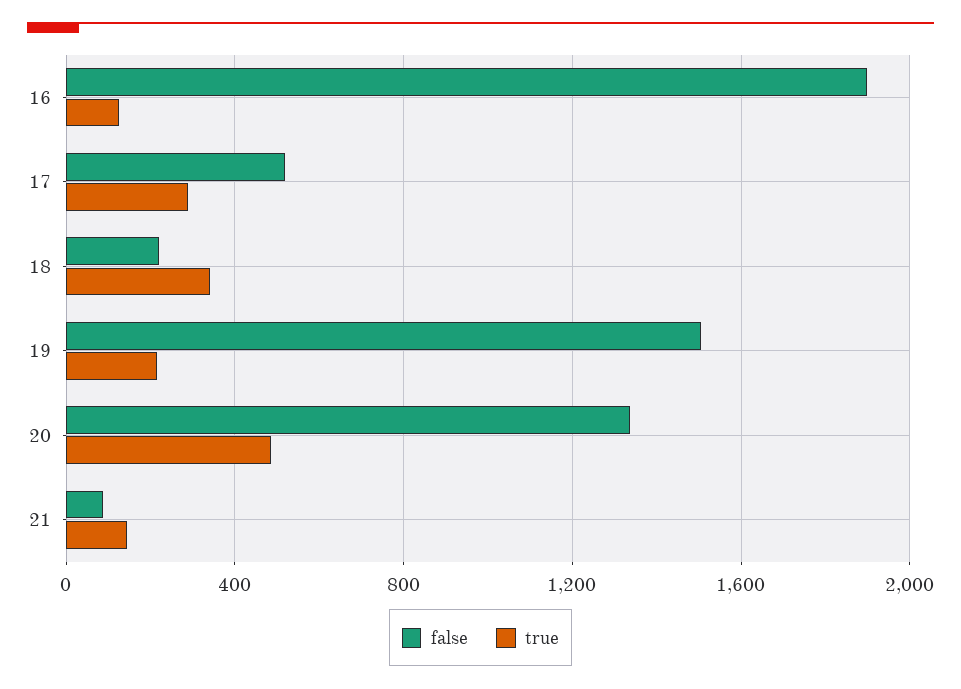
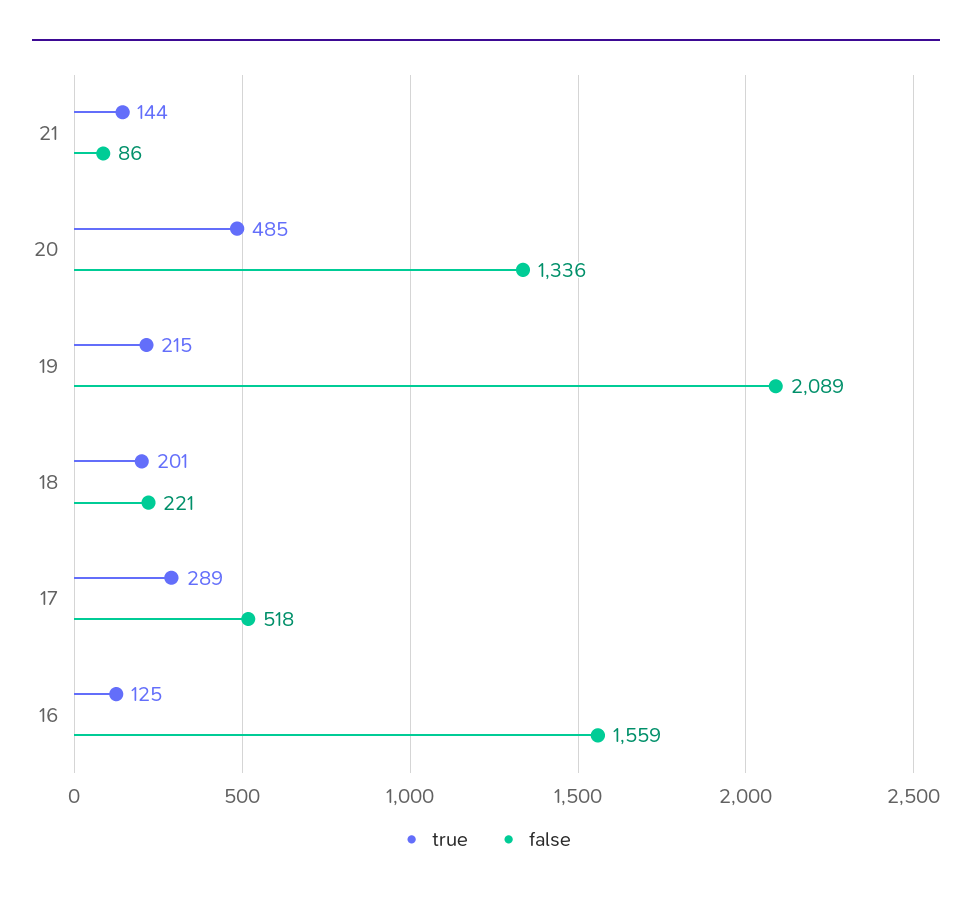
  {
    "false": {
-     "16": 1900,
+     "16": 1559,
      "17": 518,
      "18": 221,
-     "19": 1500,
+     "19": 2089,
      "20": 1336,
      "21": 86
    },
    "true": {
      "16": 125,
      "17": 289,
-     "18": 350,
+     "18": 201,
      "19": 215,
      "20": 485,
      "21": 144
    }
  }

